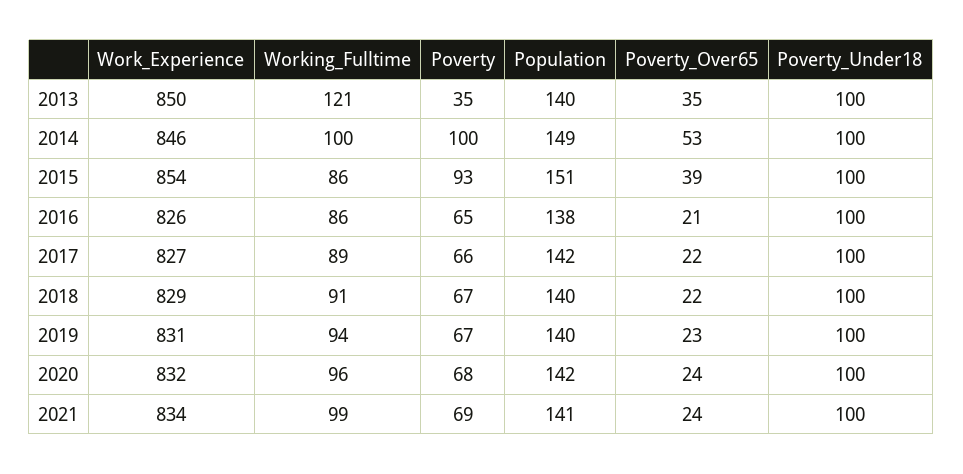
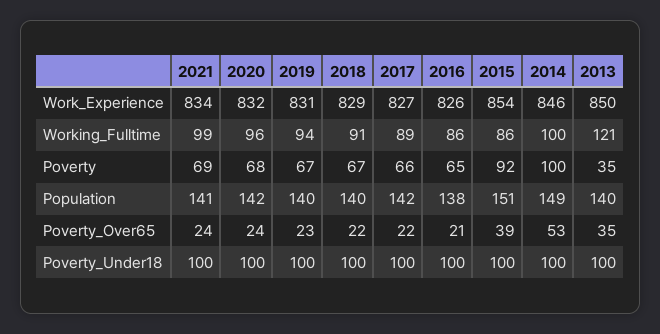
  {
    "Work_Experience": {
      "2013": 850,
      "2014": 846,
      "2015": 854,
      "2016": 826,
      "2017": 827,
      "2018": 829,
      "2019": 831,
      "2020": 832,
      "2021": 834
    },
    "Working_Fulltime": {
      "2013": 121,
      "2014": 100,
      "2015": 86,
      "2016": 86,
      "2017": 89,
      "2018": 91,
      "2019": 94,
      "2020": 96,
      "2021": 99
    },
    "Poverty": {
      "2013": 35,
      "2014": 100,
-     "2015": 93,
+     "2015": 92,
      "2016": 65,
      "2017": 66,
      "2018": 67,
      "2019": 67,
      "2020": 68,
      "2021": 69
    },
    "Population": {
      "2013": 140,
      "2014": 149,
      "2015": 151,
      "2016": 138,
      "2017": 142,
      "2018": 140,
      "2019": 140,
      "2020": 142,
      "2021": 141
    },
    "Poverty_Over65": {
      "2013": 35,
      "2014": 53,
      "2015": 39,
      "2016": 21,
      "2017": 22,
      "2018": 22,
      "2019": 23,
      "2020": 24,
      "2021": 24
    },
    "Poverty_Under18": {
      "2013": 100,
      "2014": 100,
      "2015": 100,
      "2016": 100,
      "2017": 100,
      "2018": 100,
      "2019": 100,
      "2020": 100,
      "2021": 100
    }
  }

